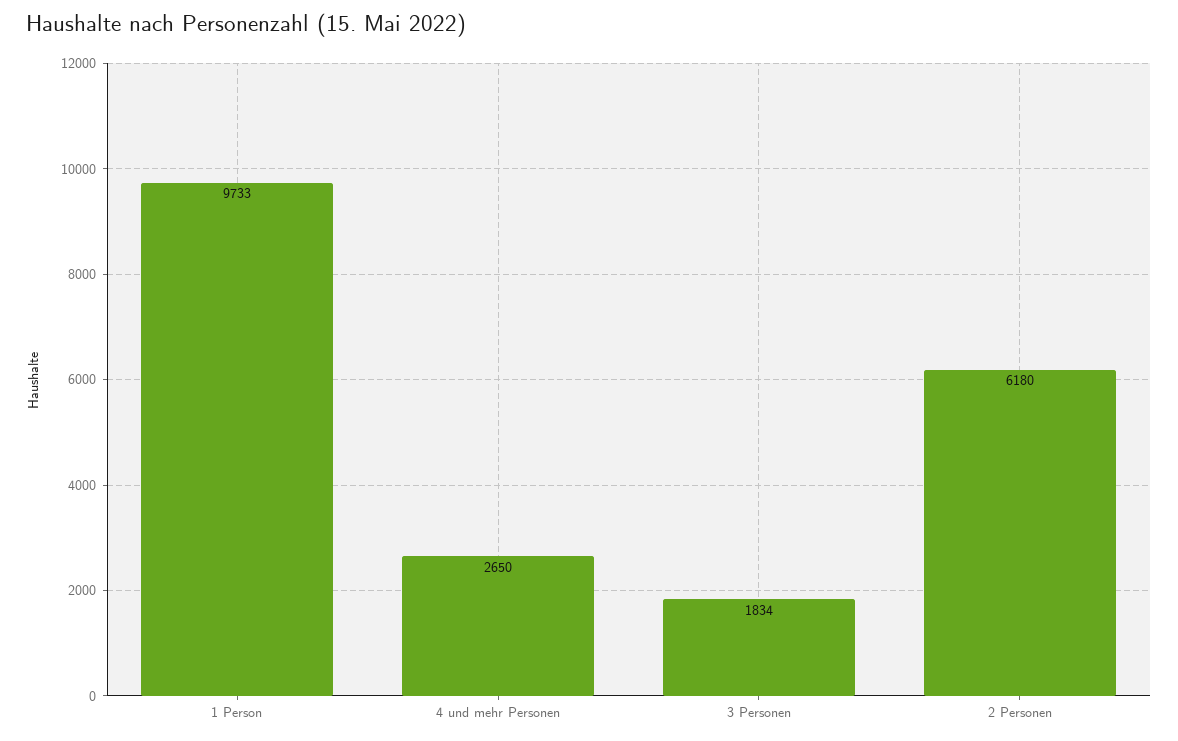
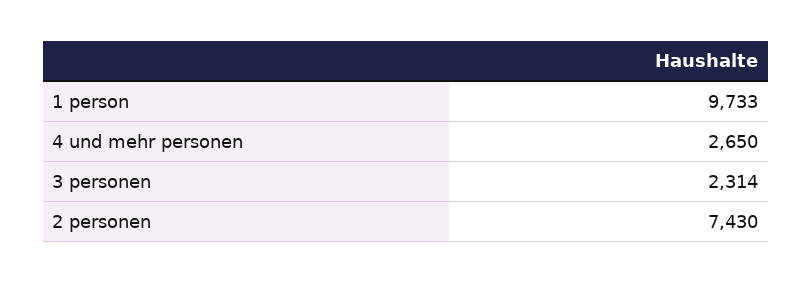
  {
    "1 Person": 9733,
    "4 und mehr Personen": 2650,
-   "3 Personen": 1834,
+   "3 Personen": 2314,
-   "2 Personen": 6180
+   "2 Personen": 7430
  }

